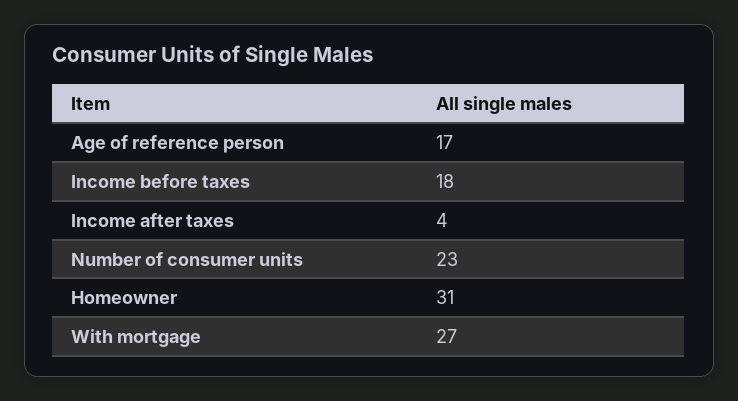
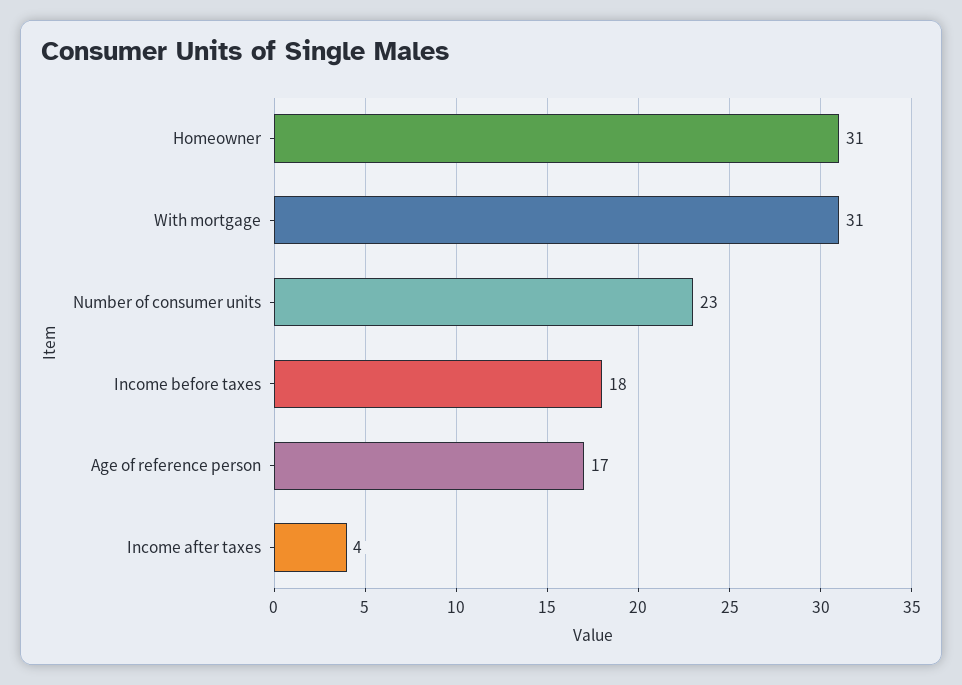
  {
    "Age of reference person": 17,
    "Income before taxes": 18,
    "Income after taxes": 4,
    "Number of consumer units": 23,
    "Homeowner": 31,
-   "With mortgage": 27
+   "With mortgage": 31
  }

